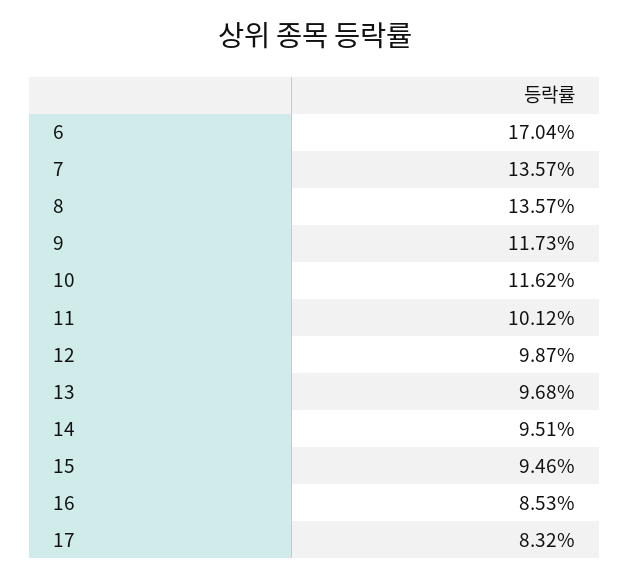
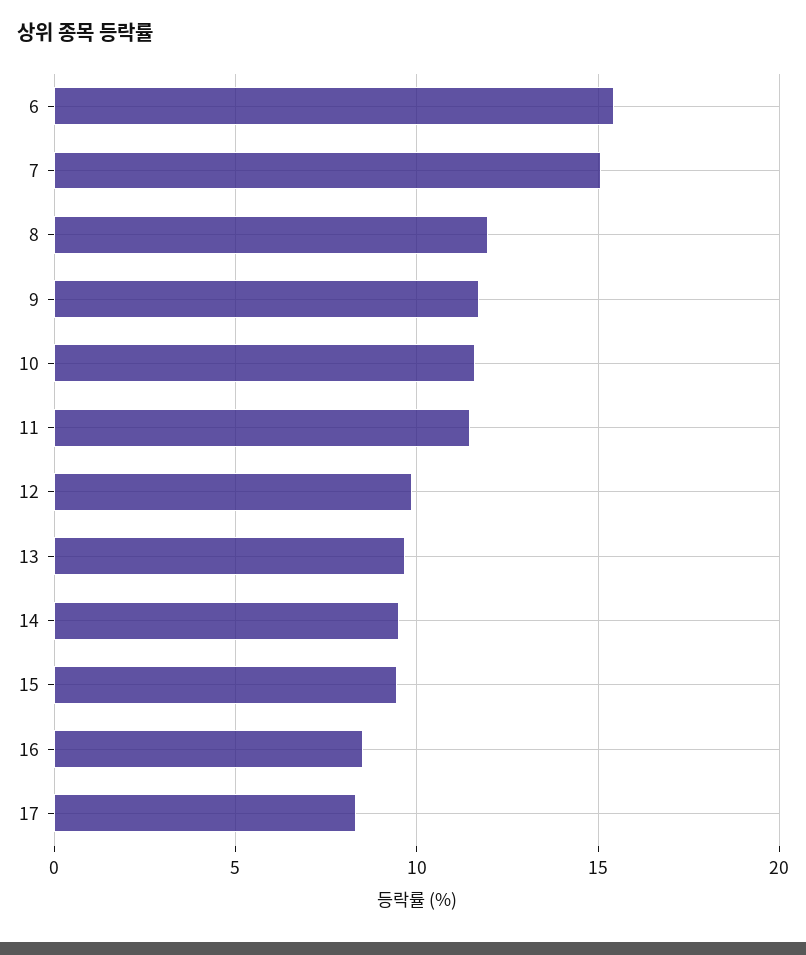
  {
-   "6": 17.04,
+   "6": 15.5,
-   "7": 13.57,
+   "7": 15,
-   "8": 13.57,
+   "8": 12,
    "9": 11.73,
    "10": 11.62,
-   "11": 10.12,
+   "11": 11.5,
    "12": 9.87,
    "13": 9.68,
    "14": 9.51,
    "15": 9.46,
    "16": 8.53,
    "17": 8.32
  }

